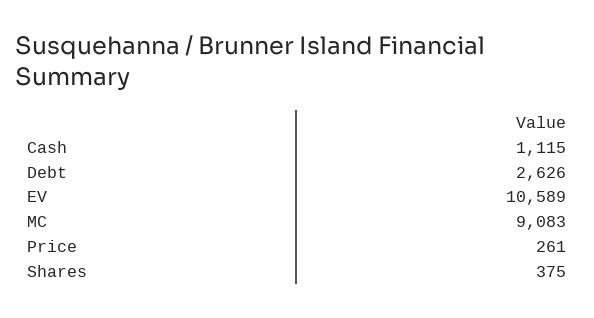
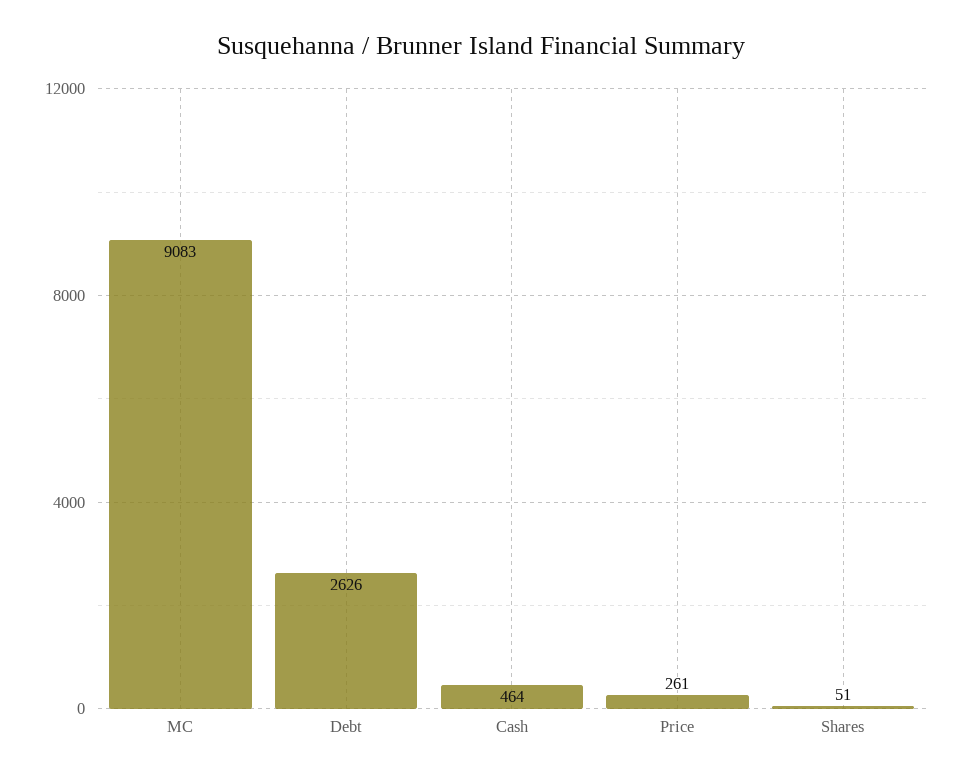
  {
-   "Cash": 1115,
+   "Cash": 464,
    "Debt": 2626,
-   "EV": 10589,
    "MC": 9083,
    "Price": 261,
-   "Shares": 375
+   "Shares": 51
  }

